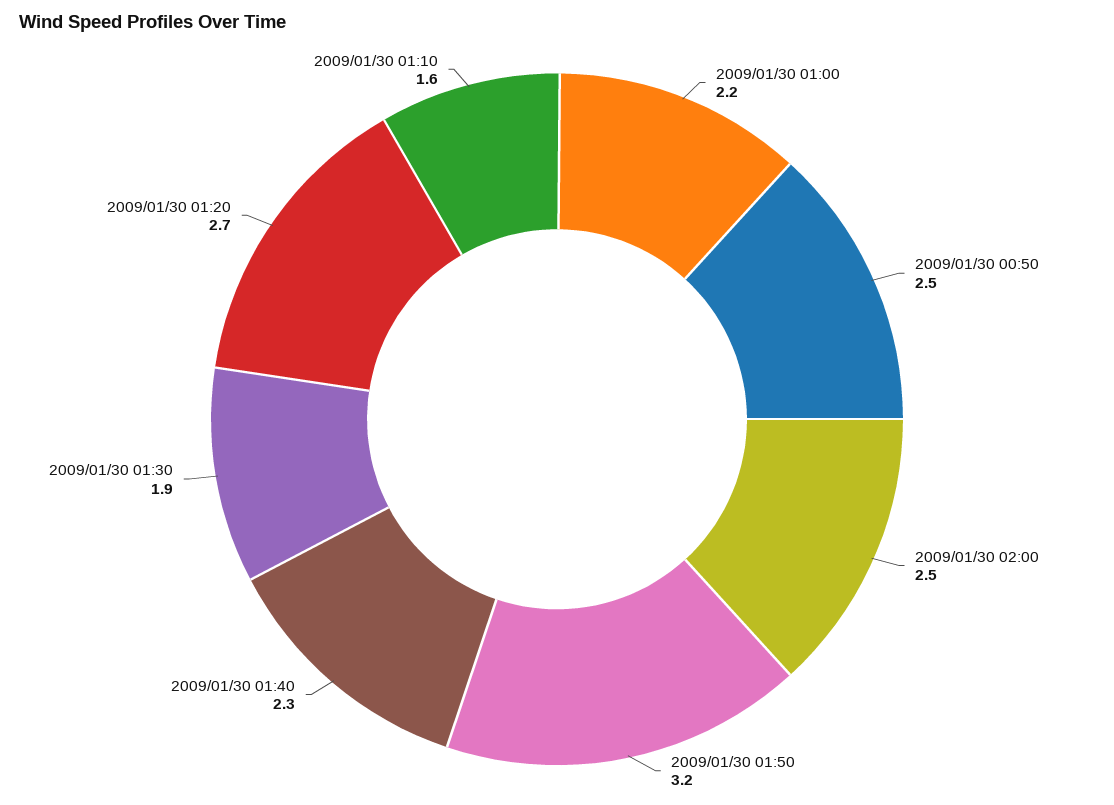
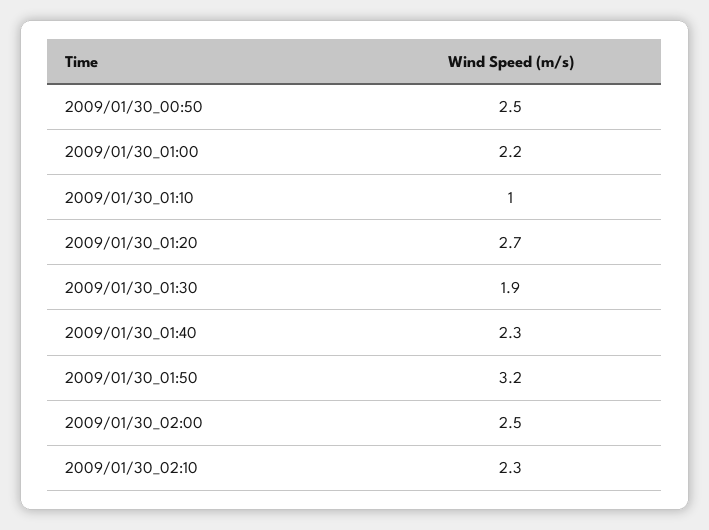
  {
    "2009/01/30 01:00": 2.2,
    "2009/01/30 00:50": 2.5,
    "2009/01/30 02:00": 2.5,
    "2009/01/30 01:50": 3.2,
    "2009/01/30 01:40": 2.3,
    "2009/01/30 01:30": 1.9,
    "2009/01/30 01:20": 2.7,
-   "2009/01/30 01:10": 1.6
+   "2009/01/30 01:10": 1,
+   "2009/01/30_02:10": 2.3
  }

